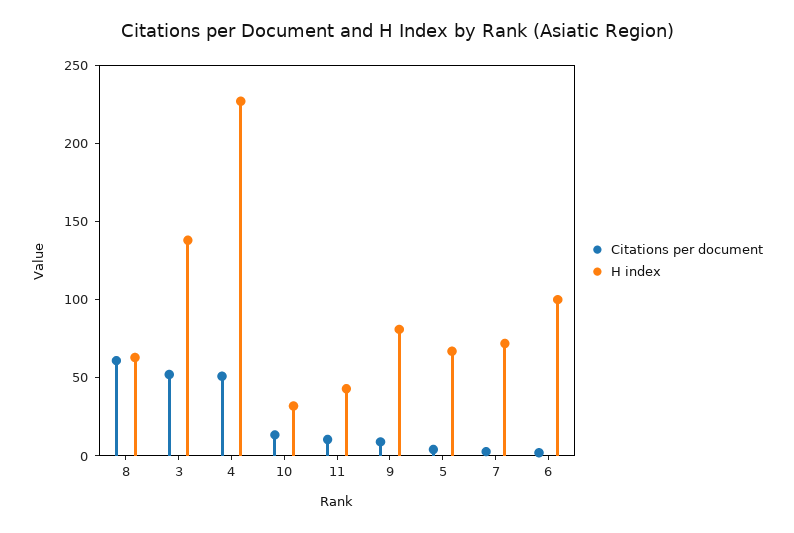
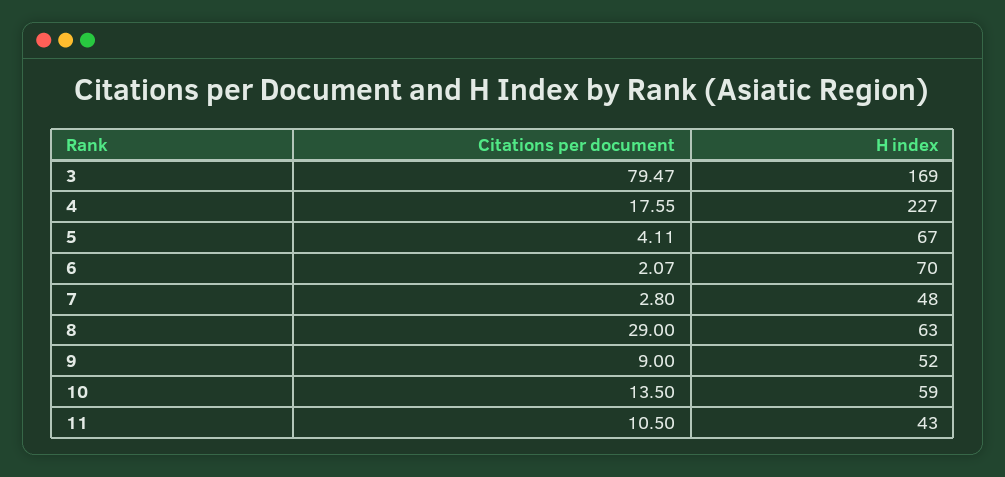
  {
    "Citations per document": {
-     "8": 60,
+     "8": 29,
-     "3": 50,
+     "3": 79.47,
-     "4": 50,
+     "4": 17.55,
      "10": 13.5,
      "11": 10.5,
      "9": 9,
      "5": 4.11,
      "7": 2.8,
      "6": 2.07
    },
    "H index": {
      "8": 63,
-     "3": 140,
+     "3": 169,
      "4": 227,
-     "10": 30,
+     "10": 59,
      "11": 43,
-     "9": 80,
+     "9": 52,
      "5": 67,
-     "7": 70,
+     "7": 48,
-     "6": 100
+     "6": 70
    }
  }

